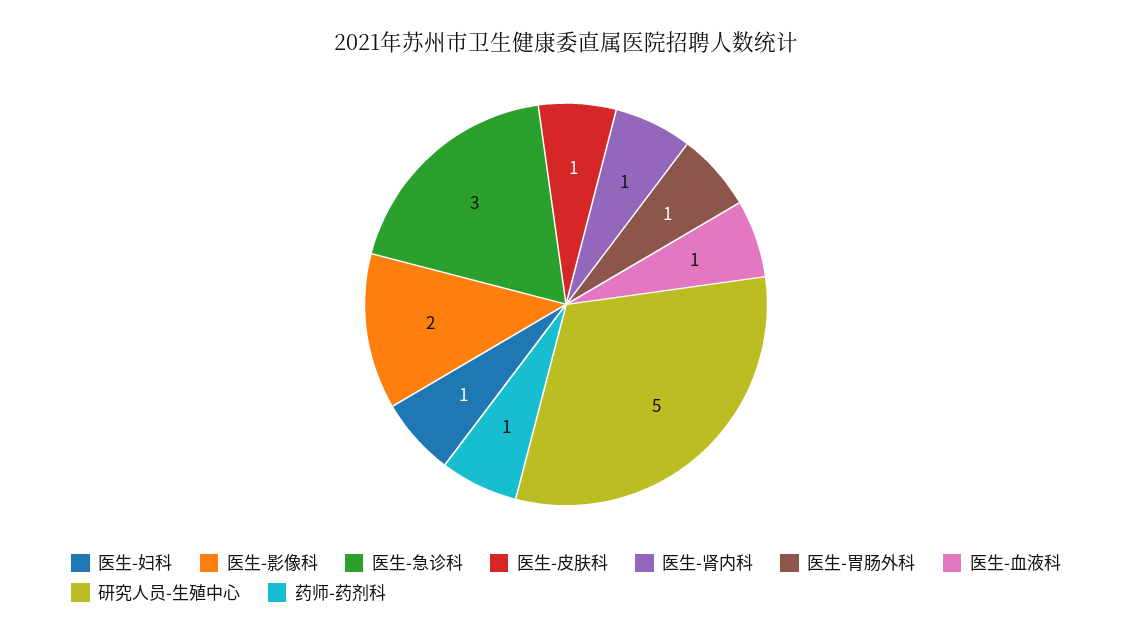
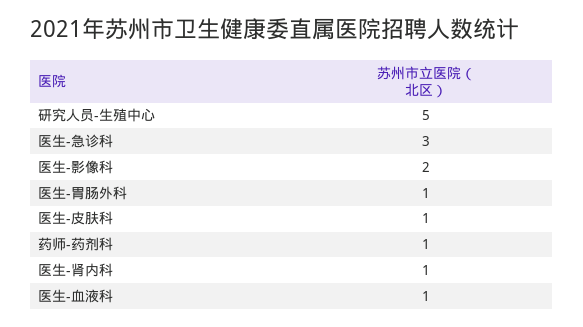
  {
-   "医生-妇科": 1,
    "医生-影像科": 2,
    "医生-急诊科": 3,
    "医生-皮肤科": 1,
    "医生-肾内科": 1,
    "医生-胃肠外科": 1,
    "医生-血液科": 1,
    "研究人员-生殖中心": 5,
    "药师-药剂科": 1
  }

